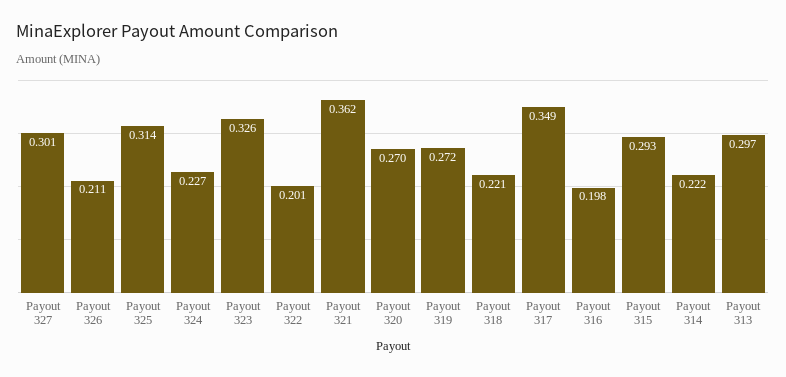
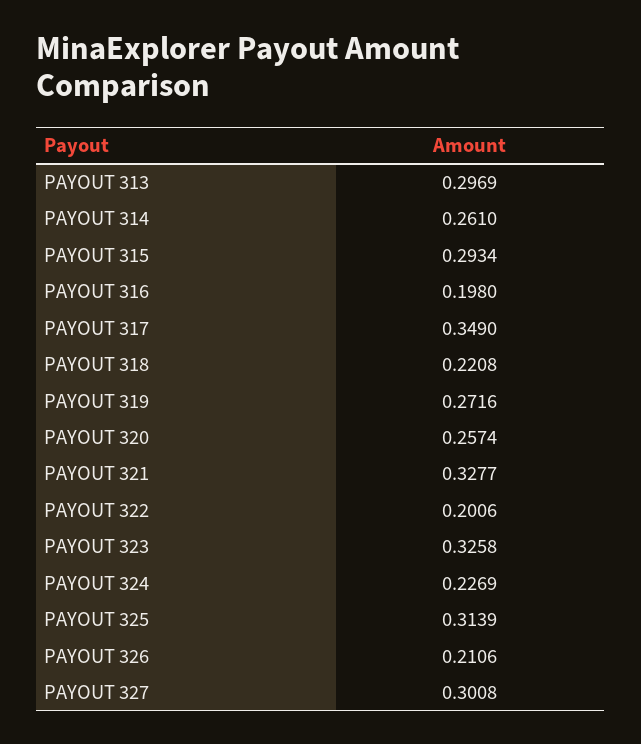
  {
    "Payout 327": 0.3008,
    "Payout 326": 0.2106,
    "Payout 325": 0.3139,
    "Payout 324": 0.2269,
    "Payout 323": 0.3258,
    "Payout 322": 0.2006,
-   "Payout 321": 0.362,
+   "Payout 321": 0.3277,
-   "Payout 320": 0.27,
+   "Payout 320": 0.2574,
    "Payout 319": 0.2716,
    "Payout 318": 0.2208,
    "Payout 317": 0.349,
    "Payout 316": 0.198,
    "Payout 315": 0.2934,
-   "Payout 314": 0.222,
+   "Payout 314": 0.261,
    "Payout 313": 0.2969
  }

